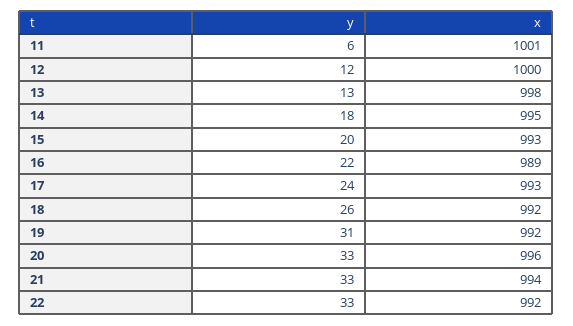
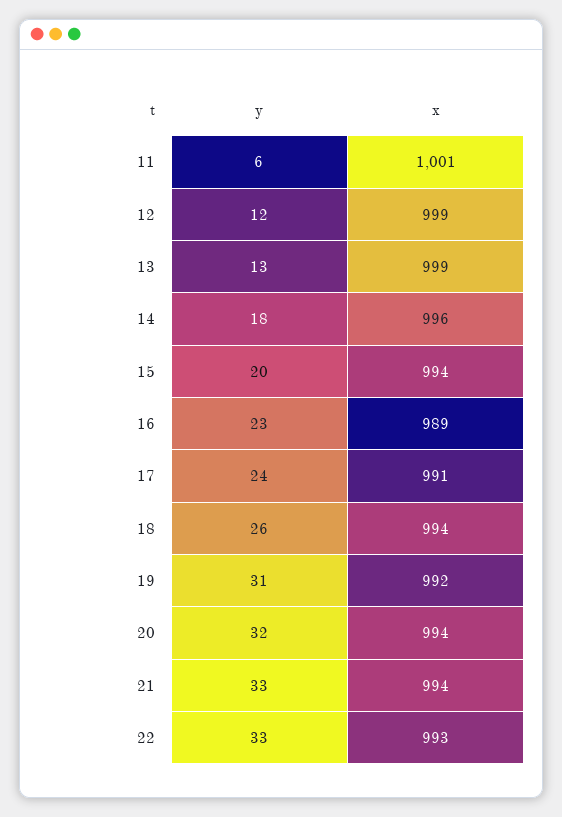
  {
    "y": {
      "11": 6,
      "12": 12,
      "13": 13,
      "14": 18,
      "15": 20,
-     "16": 22,
+     "16": 23,
      "17": 24,
      "18": 26,
      "19": 31,
-     "20": 33,
+     "20": 32,
      "21": 33,
      "22": 33
    },
    "x": {
      "11": 1001,
-     "12": 1000,
+     "12": 999,
-     "13": 998,
+     "13": 999,
-     "14": 995,
+     "14": 996,
-     "15": 993,
+     "15": 994,
      "16": 989,
-     "17": 993,
+     "17": 991,
-     "18": 992,
+     "18": 994,
      "19": 992,
-     "20": 996,
+     "20": 994,
      "21": 994,
-     "22": 992
+     "22": 993
    }
  }

